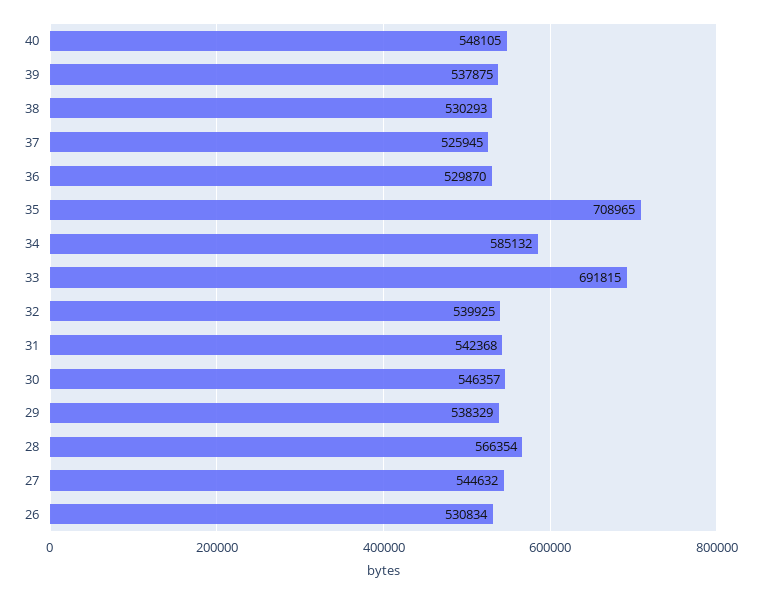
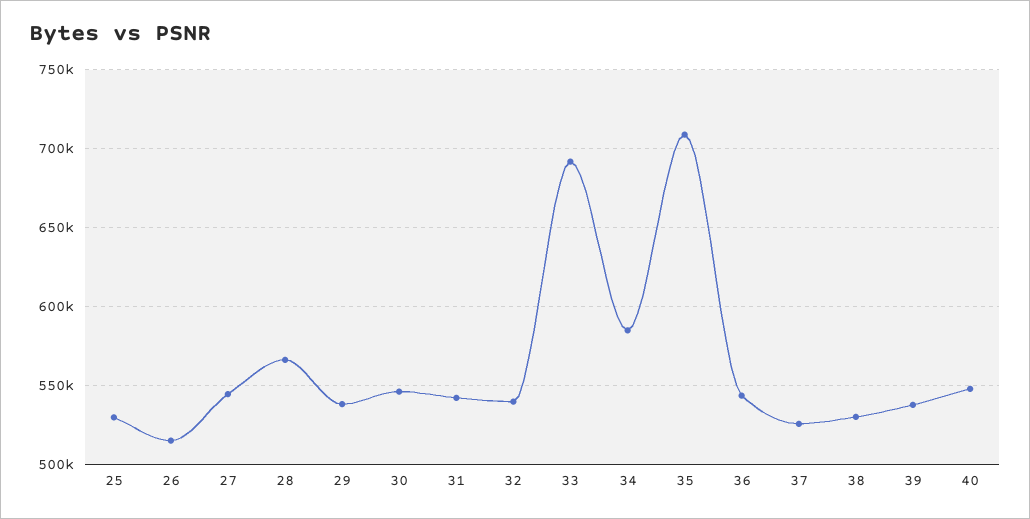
  {
    "40": 548105,
    "39": 537875,
    "38": 530293,
    "37": 525945,
-   "36": 529870,
+   "36": 545000,
    "35": 708965,
    "34": 585132,
    "33": 691815,
    "32": 539925,
    "31": 542368,
    "30": 546357,
    "29": 538329,
    "28": 566354,
    "27": 544632,
-   "26": 530834
+   "26": 515000,
+   "25": 530000
  }

